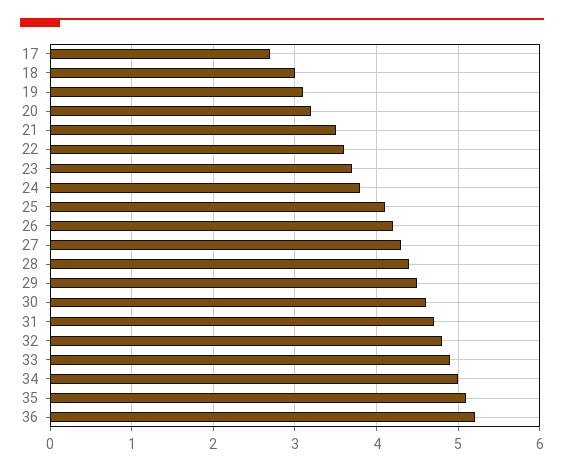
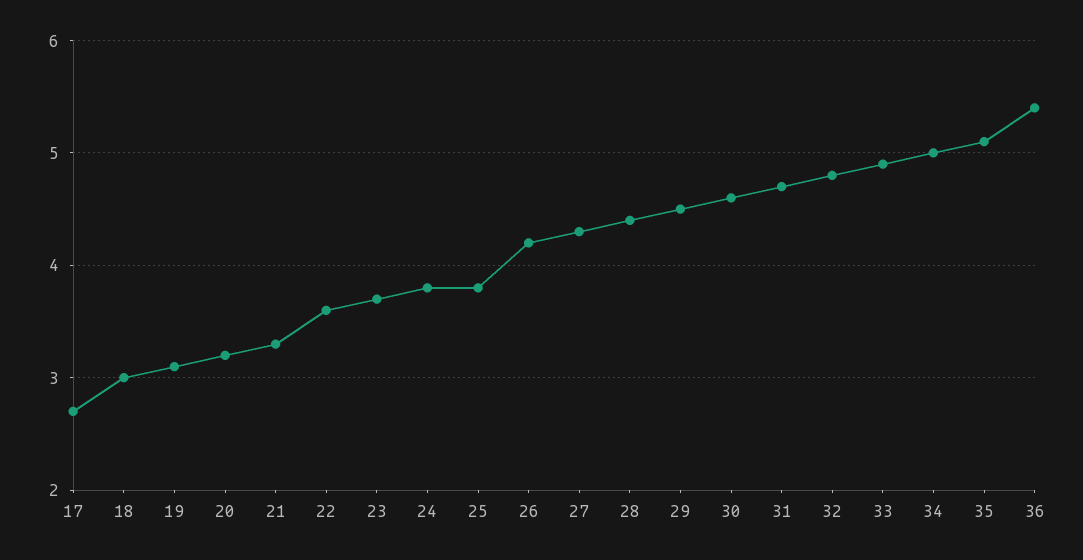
  {
    "17": 2.7,
    "18": 3,
    "19": 3.1,
    "20": 3.2,
-   "21": 3.5,
+   "21": 3.3,
    "22": 3.6,
    "23": 3.7,
    "24": 3.8,
-   "25": 4.1,
+   "25": 3.8,
    "26": 4.2,
    "27": 4.3,
    "28": 4.4,
    "29": 4.5,
    "30": 4.6,
    "31": 4.7,
    "32": 4.8,
    "33": 4.9,
    "34": 5,
    "35": 5.1,
-   "36": 5.2
+   "36": 5.4
  }

